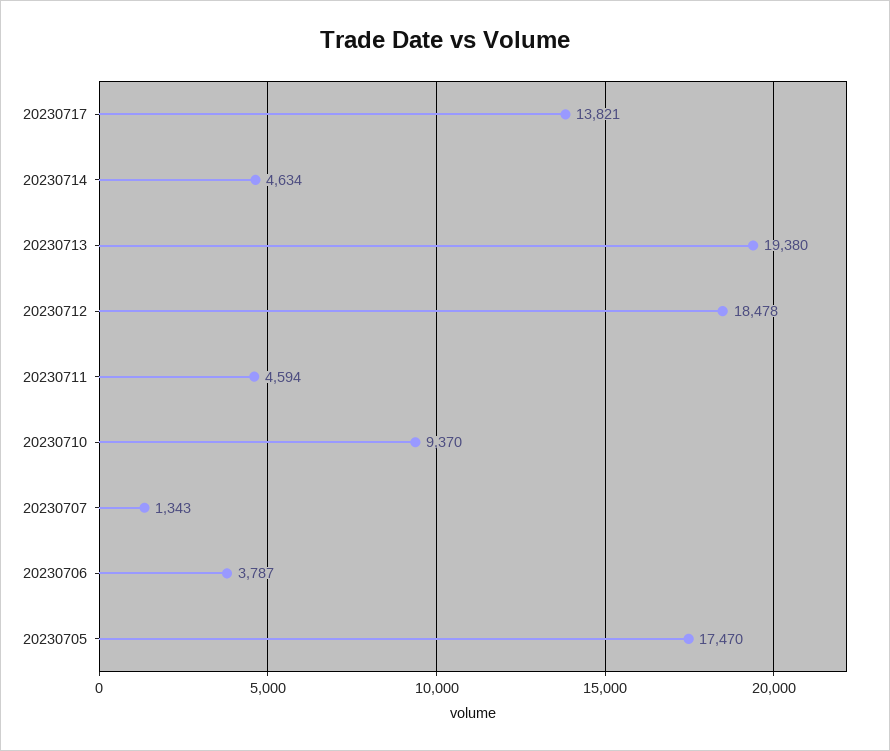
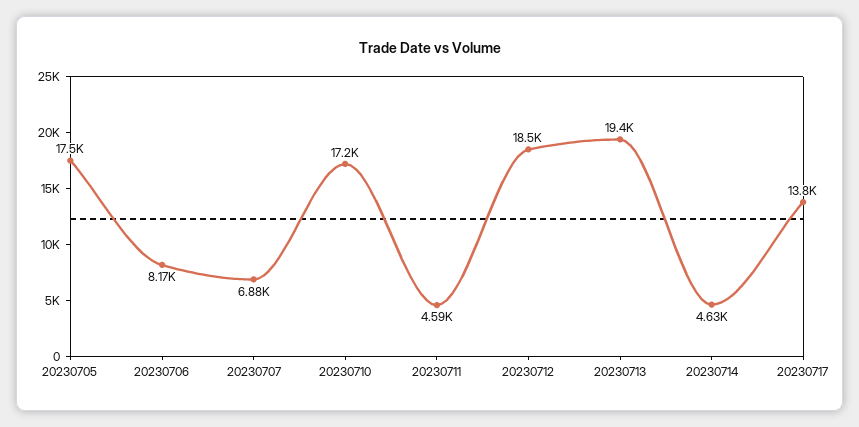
  {
    "20230717": 13821,
    "20230714": 4634,
    "20230713": 19380,
    "20230712": 18478,
    "20230711": 4594,
-   "20230710": 9370,
+   "20230710": 17200,
-   "20230707": 1343,
+   "20230707": 6880,
-   "20230706": 3787,
+   "20230706": 8170,
    "20230705": 17470
  }

